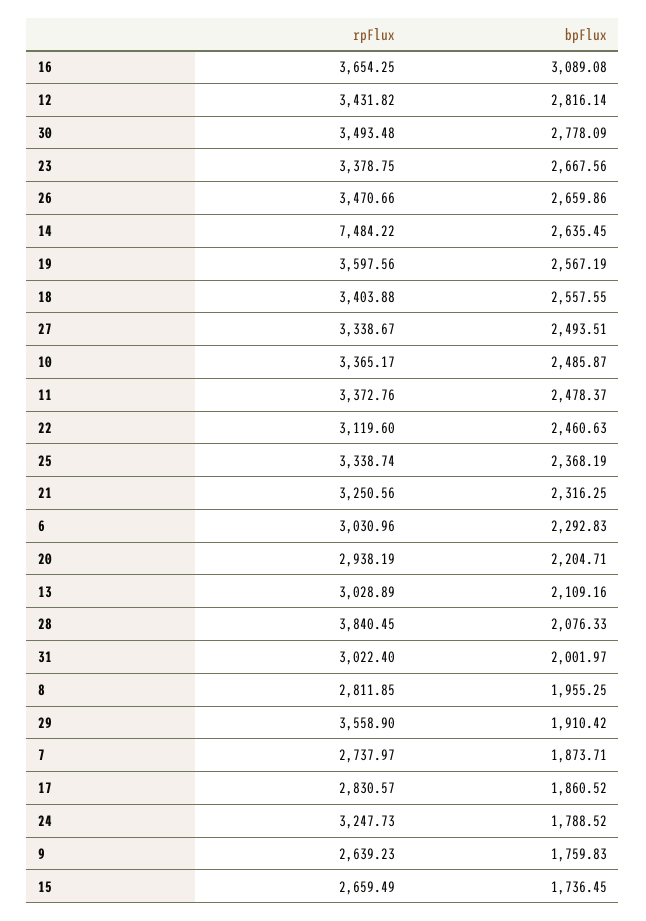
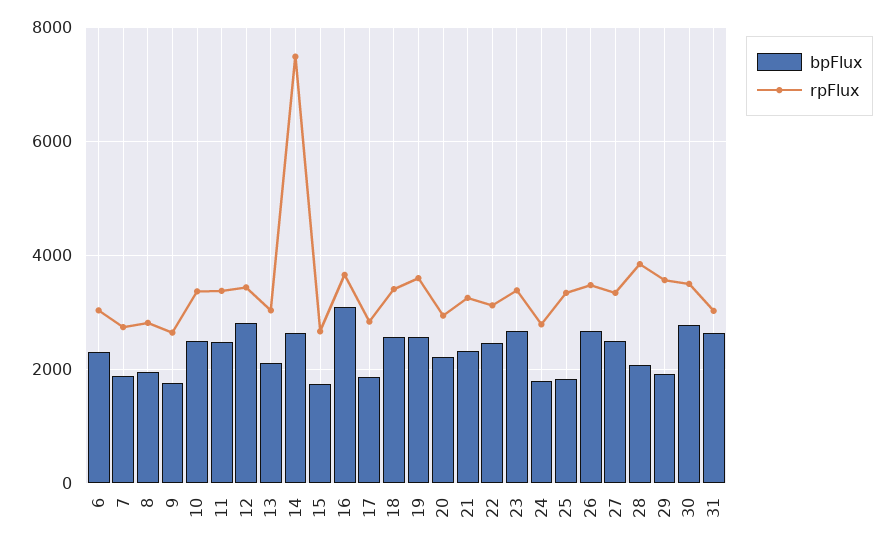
  {
    "rpFlux": {
      "16": 3654.25,
      "12": 3431.82,
      "30": 3493.48,
      "23": 3378.75,
      "26": 3470.66,
      "14": 7484.22,
      "19": 3597.56,
      "18": 3403.88,
      "27": 3338.67,
      "10": 3365.17,
      "11": 3372.76,
      "22": 3119.6,
      "25": 3338.74,
      "21": 3250.56,
      "6": 3030.96,
      "20": 2938.19,
      "13": 3028.89,
      "28": 3840.45,
      "31": 3022.4,
      "8": 2811.85,
      "29": 3558.9,
      "7": 2737.97,
      "17": 2830.57,
-     "24": 3247.73,
+     "24": 2800,
      "9": 2639.23,
      "15": 2659.49
    },
    "bpFlux": {
      "16": 3089.08,
      "12": 2816.14,
      "30": 2778.09,
      "23": 2667.56,
      "26": 2659.86,
      "14": 2635.45,
      "19": 2567.19,
      "18": 2557.55,
      "27": 2493.51,
      "10": 2485.87,
      "11": 2478.37,
      "22": 2460.63,
-     "25": 2368.19,
+     "25": 1800,
      "21": 2316.25,
      "6": 2292.83,
      "20": 2204.71,
      "13": 2109.16,
      "28": 2076.33,
-     "31": 2001.97,
+     "31": 2600,
      "8": 1955.25,
      "29": 1910.42,
      "7": 1873.71,
      "17": 1860.52,
      "24": 1788.52,
      "9": 1759.83,
      "15": 1736.45
    }
  }

